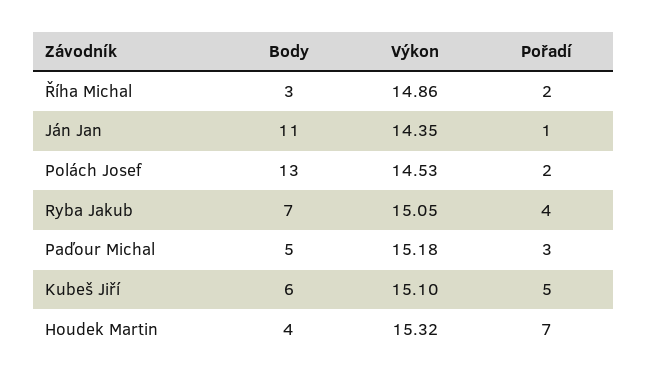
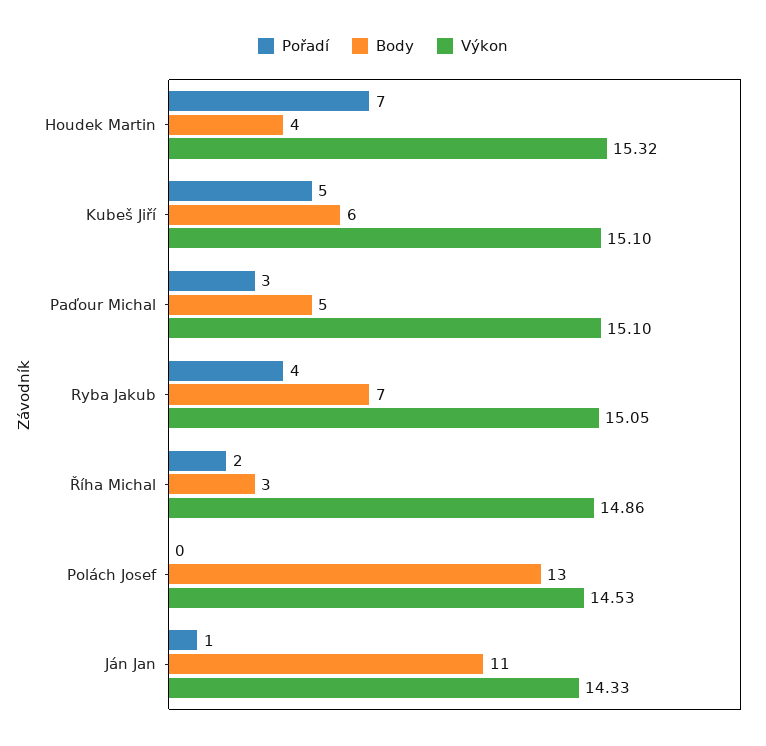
  {
    "Body": {
      "Říha Michal": 3,
      "Ján Jan": 11,
      "Polách Josef": 13,
      "Ryba Jakub": 7,
      "Paďour Michal": 5,
      "Kubeš Jiří": 6,
      "Houdek Martin": 4
    },
    "Výkon": {
      "Říha Michal": 14.86,
-     "Ján Jan": 14.35,
+     "Ján Jan": 14.33,
      "Polách Josef": 14.53,
      "Ryba Jakub": 15.05,
-     "Paďour Michal": 15.18,
+     "Paďour Michal": 15.1,
      "Kubeš Jiří": 15.1,
      "Houdek Martin": 15.32
    },
    "Pořadí": {
      "Říha Michal": 2,
      "Ján Jan": 1,
-     "Polách Josef": 2,
+     "Polách Josef": 0,
      "Ryba Jakub": 4,
      "Paďour Michal": 3,
      "Kubeš Jiří": 5,
      "Houdek Martin": 7
    }
  }

